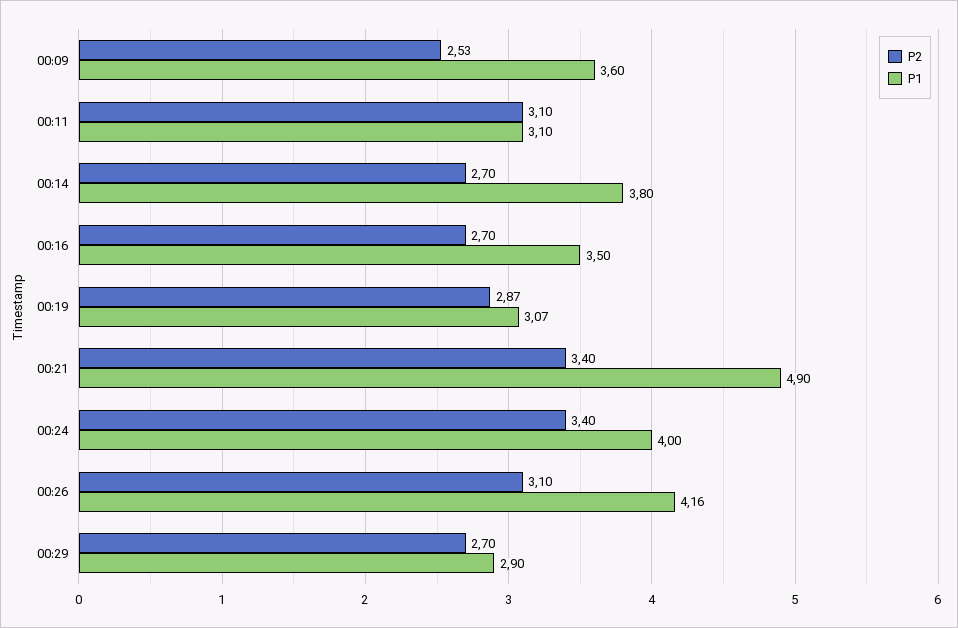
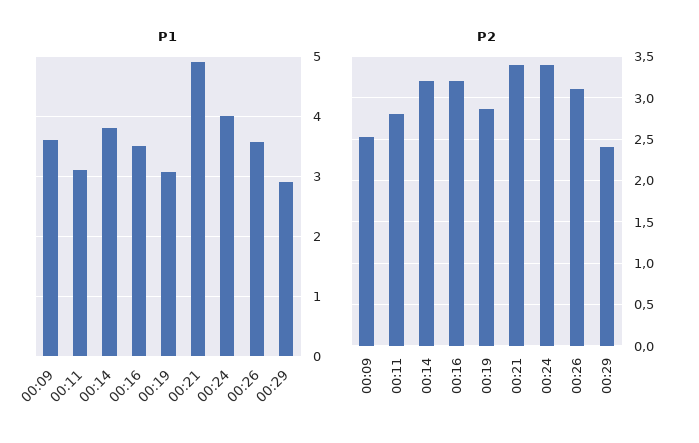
  {
    "P2": {
      "00:09": 2.53,
-     "00:11": 3.1,
+     "00:11": 2.8,
-     "00:14": 2.7,
+     "00:14": 3.2,
-     "00:16": 2.7,
+     "00:16": 3.2,
      "00:19": 2.87,
      "00:21": 3.4,
      "00:24": 3.4,
      "00:26": 3.1,
-     "00:29": 2.7
+     "00:29": 2.4
    },
    "P1": {
      "00:09": 3.6,
      "00:11": 3.1,
      "00:14": 3.8,
      "00:16": 3.5,
      "00:19": 3.07,
      "00:21": 4.9,
      "00:24": 4,
-     "00:26": 4.16,
+     "00:26": 3.6,
      "00:29": 2.9
    }
  }

